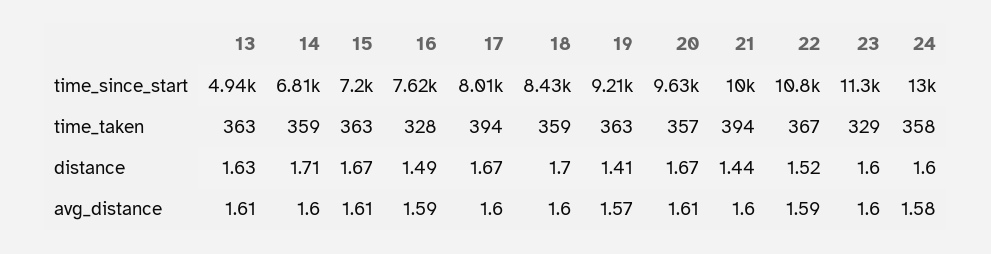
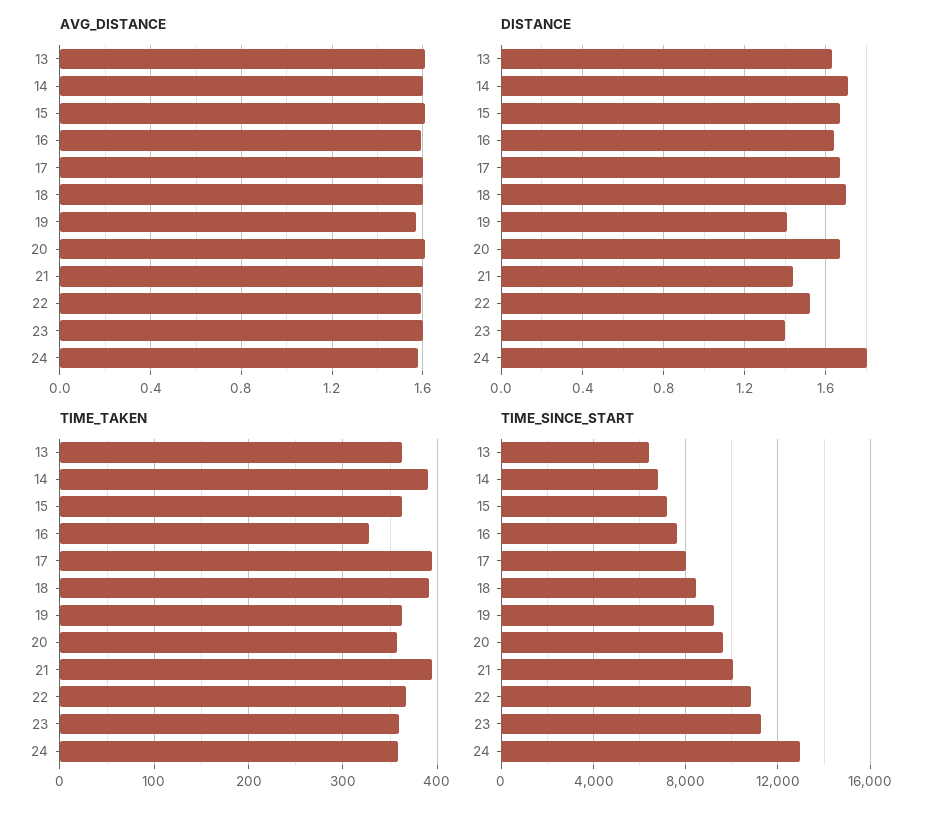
  {
    "time_since_start": {
-     "13": 4940,
+     "13": 6500,
      "14": 6810,
      "15": 7200,
      "16": 7620,
      "17": 8010,
      "18": 8430,
      "19": 9210,
      "20": 9630,
      "21": 10000,
      "22": 10800,
      "23": 11300,
      "24": 13000
    },
    "time_taken": {
      "13": 363,
-     "14": 359,
+     "14": 390,
      "15": 363,
      "16": 328,
      "17": 394,
-     "18": 359,
+     "18": 390,
      "19": 363,
      "20": 357,
      "21": 394,
      "22": 367,
-     "23": 329,
+     "23": 360,
      "24": 358
    },
    "distance": {
      "13": 1.63,
      "14": 1.71,
      "15": 1.67,
-     "16": 1.49,
+     "16": 1.65,
      "17": 1.67,
      "18": 1.7,
      "19": 1.41,
      "20": 1.67,
      "21": 1.44,
      "22": 1.52,
-     "23": 1.6,
+     "23": 1.4,
-     "24": 1.6
+     "24": 1.8
    },
    "avg_distance": {
      "13": 1.61,
      "14": 1.6,
      "15": 1.61,
      "16": 1.59,
      "17": 1.6,
      "18": 1.6,
      "19": 1.57,
      "20": 1.61,
      "21": 1.6,
      "22": 1.59,
      "23": 1.6,
      "24": 1.58
    }
  }

